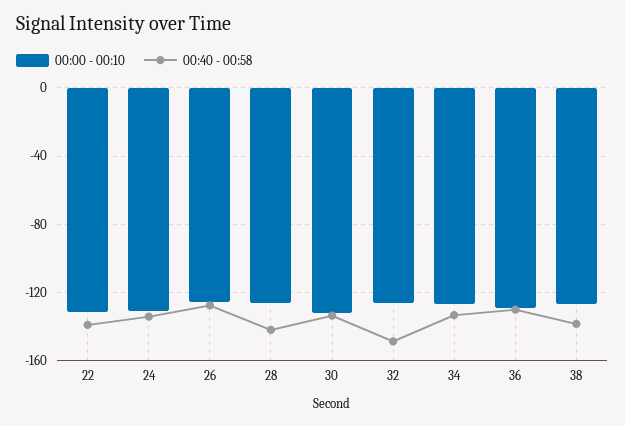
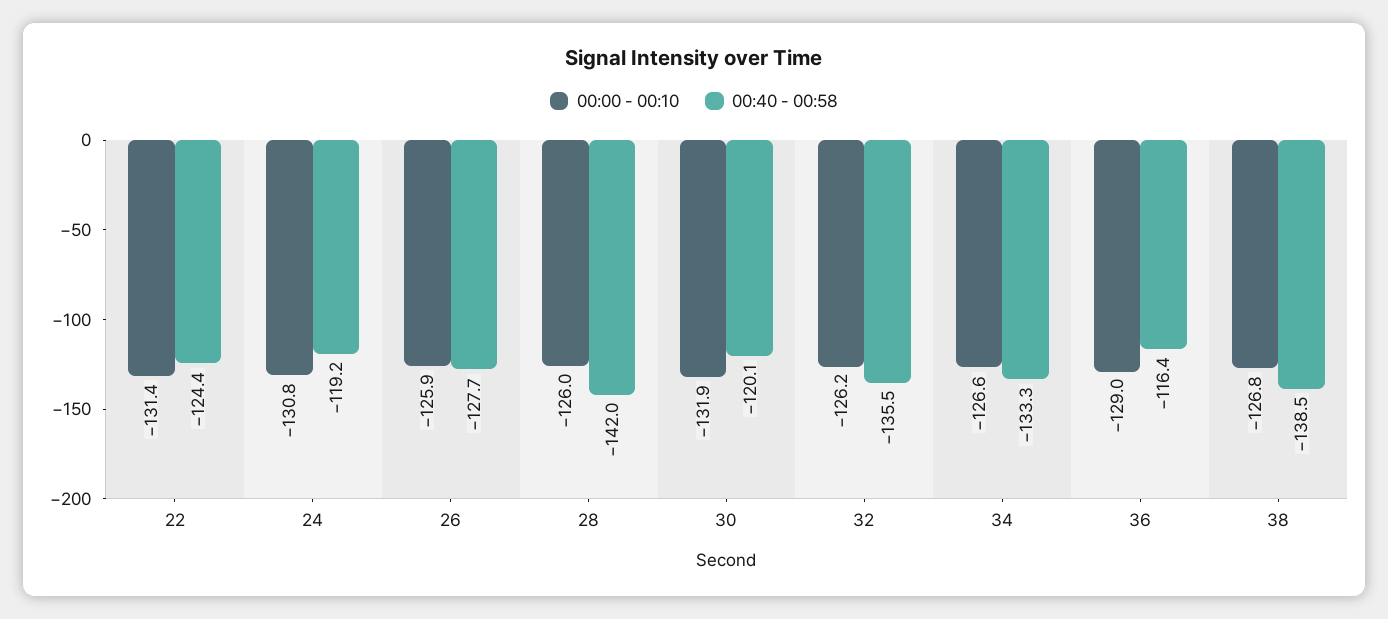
  {
    "00:00 - 00:10": {
      "22": -131.4,
      "24": -130.8,
      "26": -125.9,
      "28": -126,
      "30": -131.9,
      "32": -126.2,
      "34": -126.6,
      "36": -129,
      "38": -126.8
    },
    "00:40 - 00:58": {
-     "22": -140,
+     "22": -124.4,
-     "24": -135,
+     "24": -119.2,
      "26": -127.7,
      "28": -142,
-     "30": -135,
+     "30": -120.1,
-     "32": -150,
+     "32": -135.5,
      "34": -133.3,
-     "36": -130,
+     "36": -116.4,
      "38": -138.5
    }
  }

